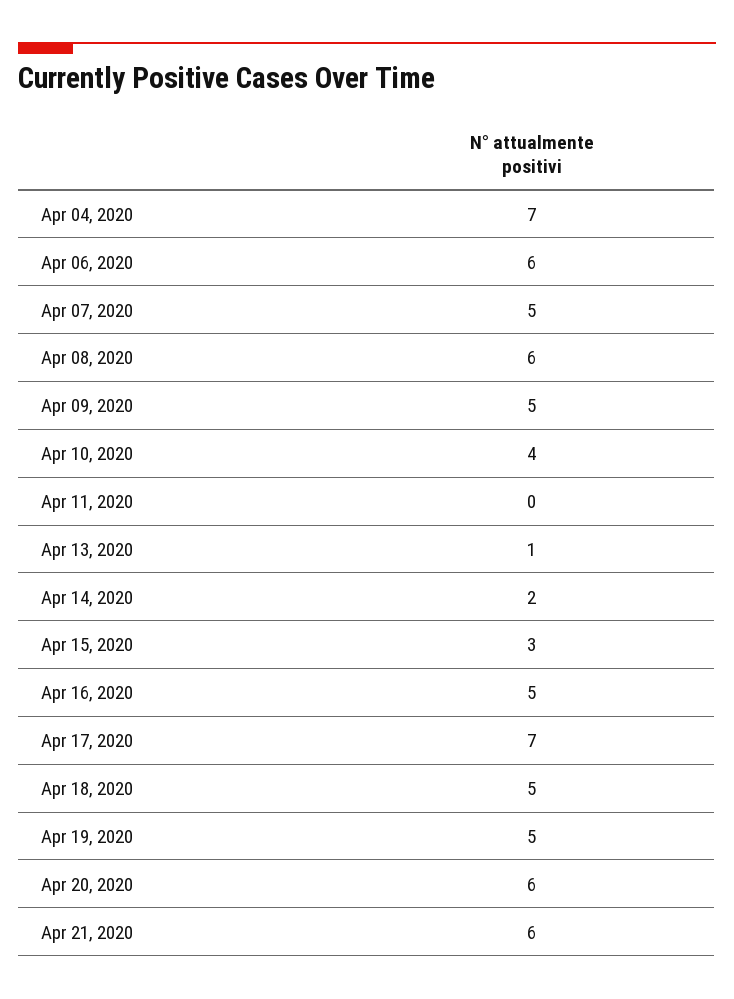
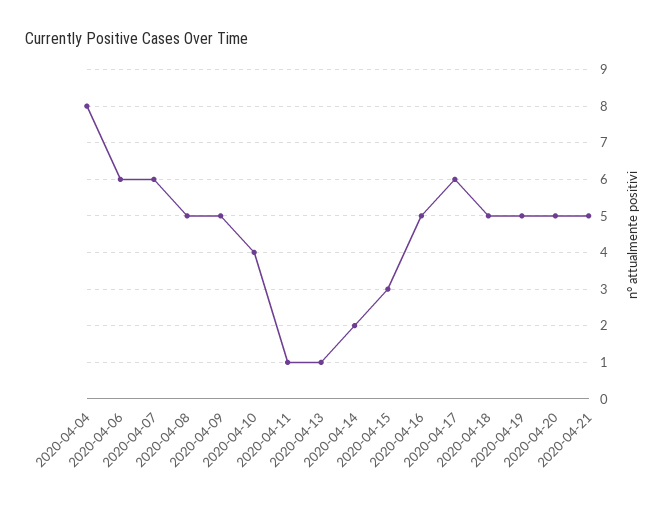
  {
-   "Apr 04, 2020": 7,
+   "Apr 04, 2020": 8,
    "Apr 06, 2020": 6,
-   "Apr 07, 2020": 5,
+   "Apr 07, 2020": 6,
-   "Apr 08, 2020": 6,
+   "Apr 08, 2020": 5,
    "Apr 09, 2020": 5,
    "Apr 10, 2020": 4,
-   "Apr 11, 2020": 0,
+   "Apr 11, 2020": 1,
    "Apr 13, 2020": 1,
    "Apr 14, 2020": 2,
    "Apr 15, 2020": 3,
    "Apr 16, 2020": 5,
-   "Apr 17, 2020": 7,
+   "Apr 17, 2020": 6,
    "Apr 18, 2020": 5,
    "Apr 19, 2020": 5,
-   "Apr 20, 2020": 6,
+   "Apr 20, 2020": 5,
-   "Apr 21, 2020": 6
+   "Apr 21, 2020": 5
  }

